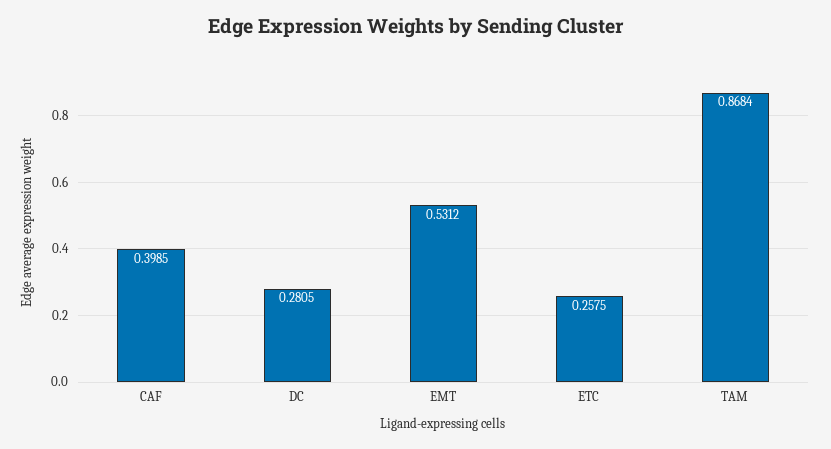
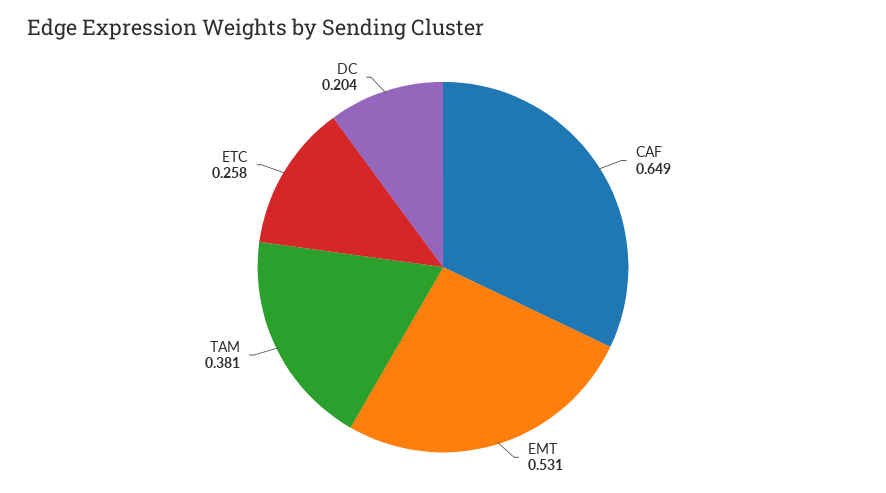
  {
-   "CAF": 0.3985,
+   "CAF": 0.649,
-   "DC": 0.2805,
+   "DC": 0.204,
    "EMT": 0.5312,
    "ETC": 0.2575,
-   "TAM": 0.8684
+   "TAM": 0.381
  }

